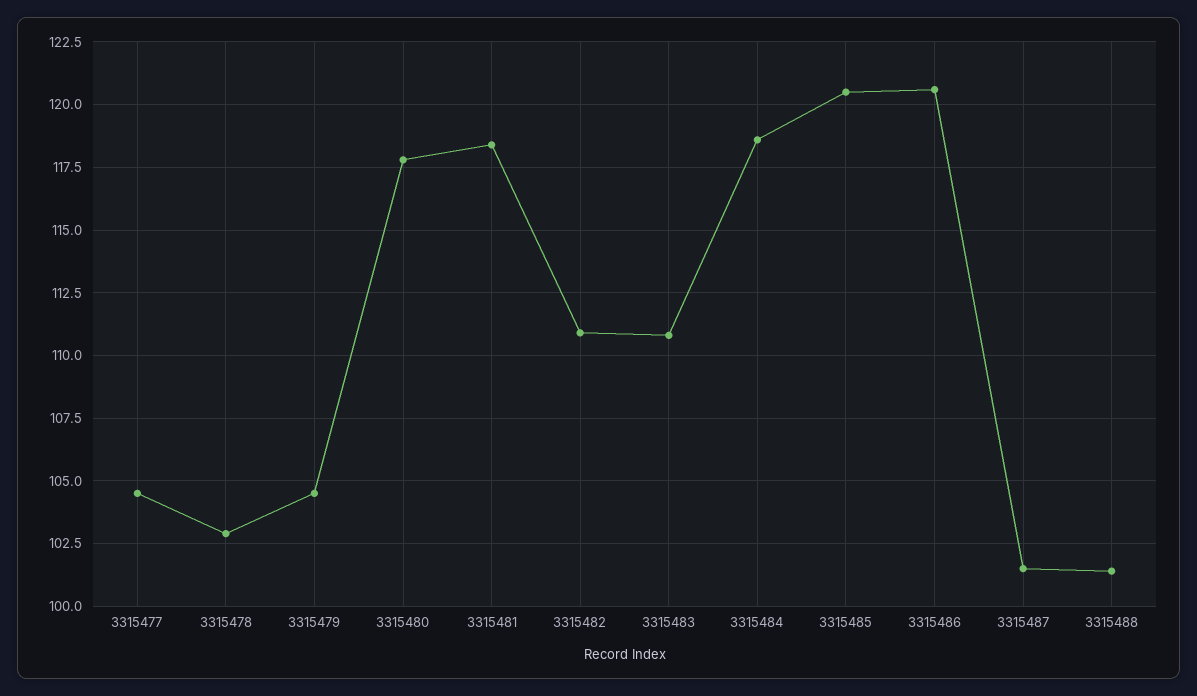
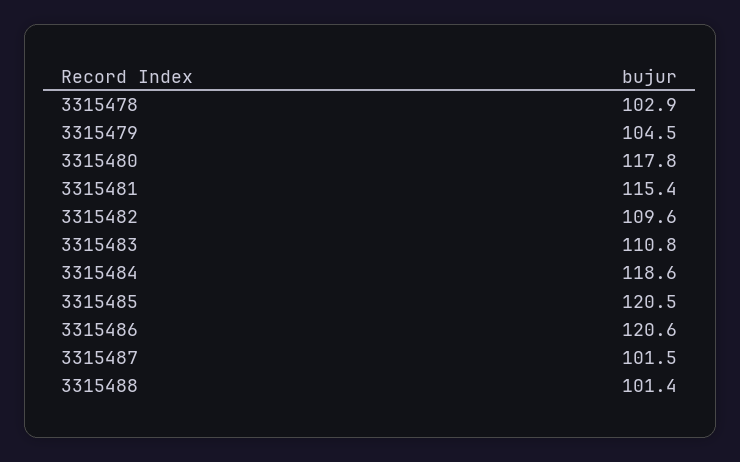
  {
-   "3315477": 104.5,
    "3315478": 102.9,
    "3315479": 104.5,
    "3315480": 117.8,
-   "3315481": 118.5,
+   "3315481": 115.4,
-   "3315482": 111,
+   "3315482": 109.6,
    "3315483": 110.8,
    "3315484": 118.6,
    "3315485": 120.5,
    "3315486": 120.6,
    "3315487": 101.5,
    "3315488": 101.4
  }

